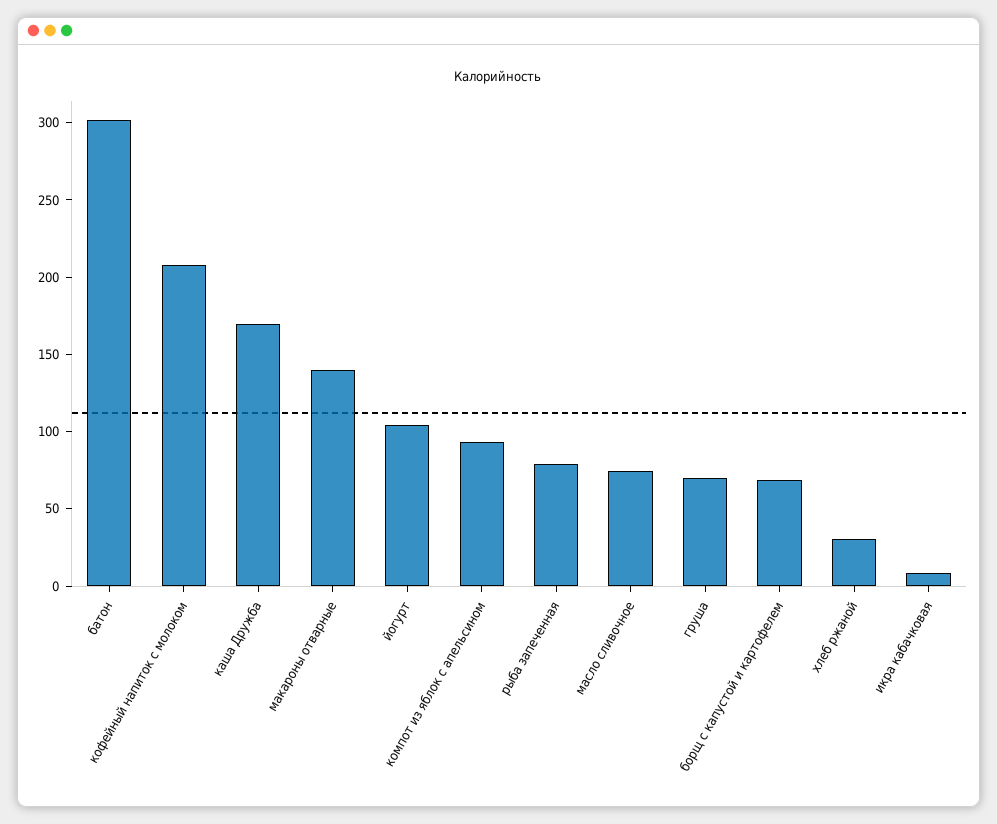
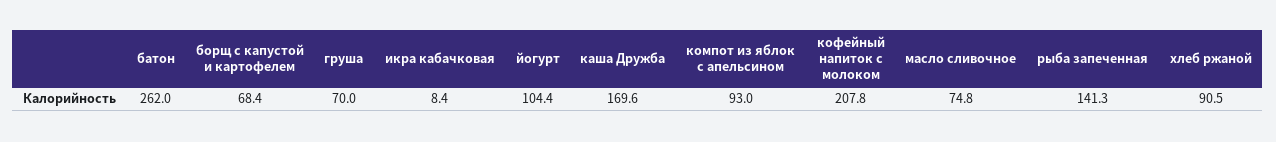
  {
-   "батон": 300,
+   "батон": 262,
    "кофейный напиток с молоком": 207.8,
    "каша Дружба": 169.6,
-   "макароны отварные": 140,
    "йогурт": 104.4,
    "компот из яблок с апельсином": 93,
-   "рыба запеченная": 80,
+   "рыба запеченная": 141.3,
    "масло сливочное": 74.8,
    "груша": 70,
    "борщ с капустой и картофелем": 68.4,
-   "хлеб ржаной": 30,
+   "хлеб ржаной": 90.5,
    "икра кабачковая": 8.4
  }

